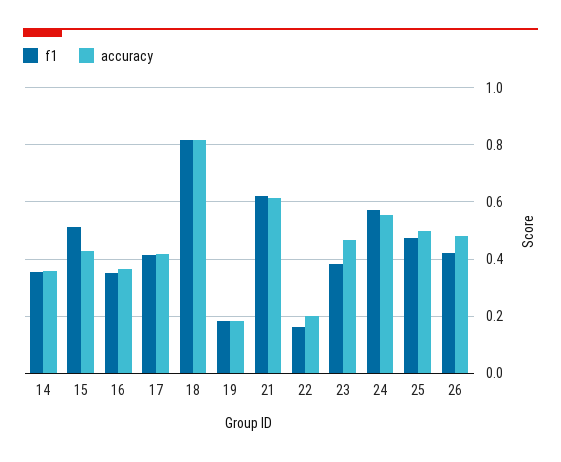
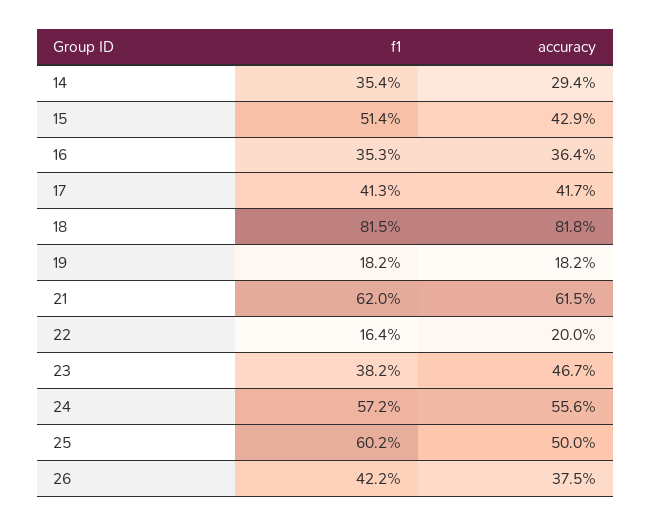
  {
    "f1": {
      "14": 0.354,
      "15": 0.514,
      "16": 0.353,
      "17": 0.413,
      "18": 0.815,
      "19": 0.182,
      "21": 0.62,
      "22": 0.164,
      "23": 0.382,
      "24": 0.572,
-     "25": 0.475,
+     "25": 0.602,
      "26": 0.422
    },
    "accuracy": {
-     "14": 0.35,
+     "14": 0.294,
      "15": 0.429,
      "16": 0.364,
      "17": 0.417,
      "18": 0.818,
      "19": 0.182,
      "21": 0.615,
      "22": 0.2,
      "23": 0.467,
      "24": 0.556,
      "25": 0.5,
-     "26": 0.475
+     "26": 0.375
    }
  }

